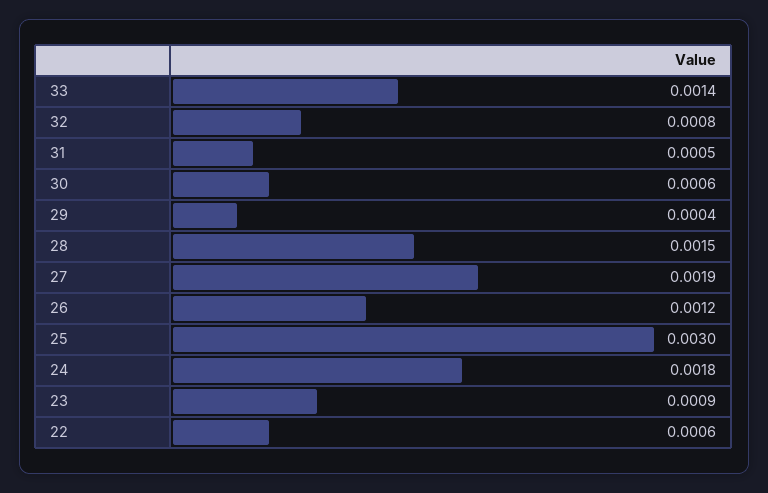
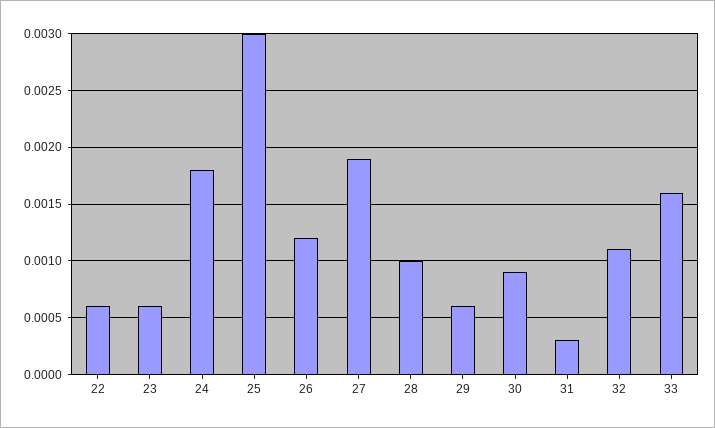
  {
-   "33": 0.0014,
+   "33": 0.0016,
-   "32": 0.0008,
+   "32": 0.0011,
-   "31": 0.0005,
+   "31": 0.0003,
-   "30": 0.0006,
+   "30": 0.0009,
-   "29": 0.0004,
+   "29": 0.0006,
-   "28": 0.0015,
+   "28": 0.001,
    "27": 0.0019,
    "26": 0.0012,
    "25": 0.003,
    "24": 0.0018,
-   "23": 0.0009,
+   "23": 0.0006,
    "22": 0.0006
  }

